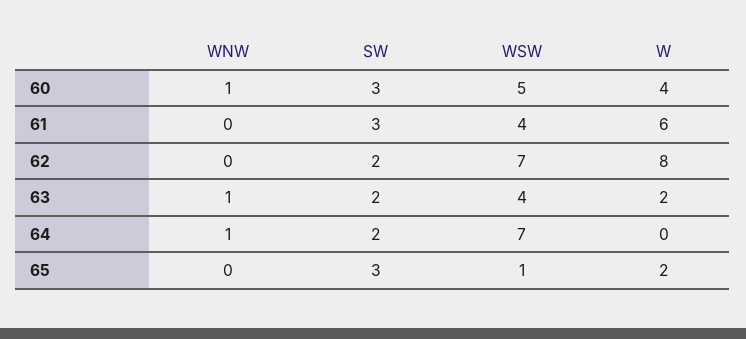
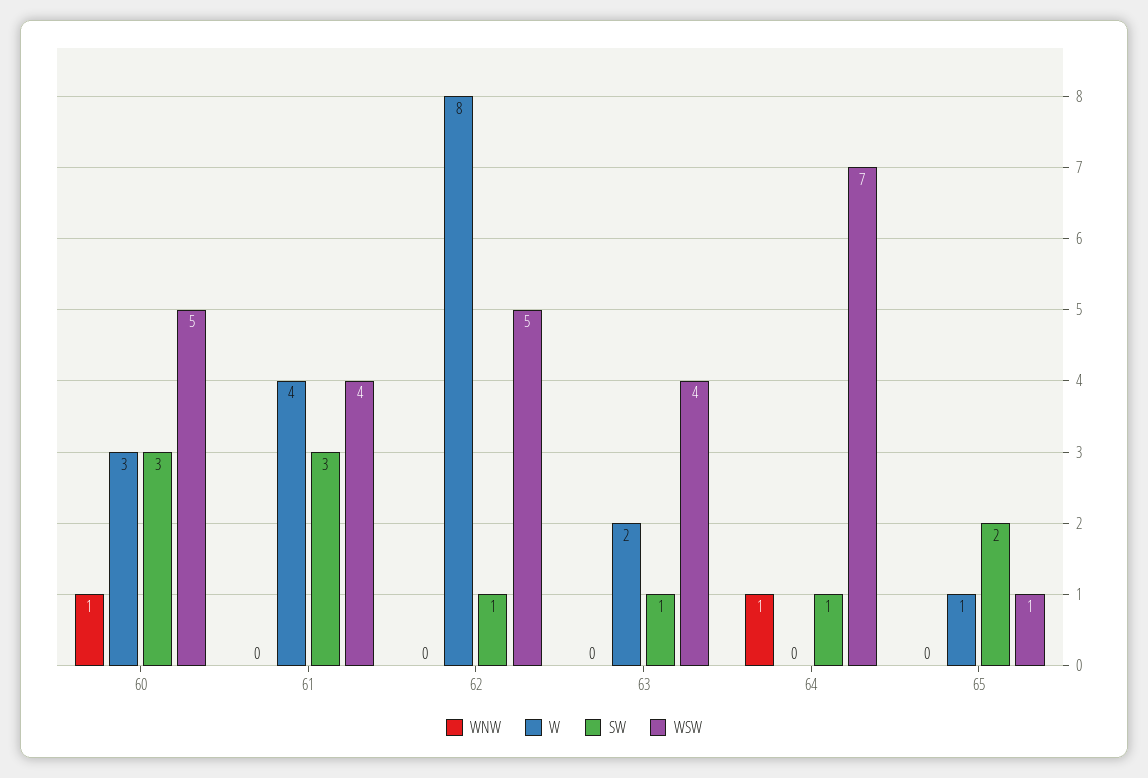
  {
    "WNW": {
      "60": 1,
      "61": 0,
      "62": 0,
-     "63": 1,
+     "63": 0,
      "64": 1,
      "65": 0
    },
    "SW": {
      "60": 3,
      "61": 3,
-     "62": 2,
+     "62": 1,
-     "63": 2,
+     "63": 1,
-     "64": 2,
+     "64": 1,
-     "65": 3
+     "65": 2
    },
    "WSW": {
      "60": 5,
      "61": 4,
-     "62": 7,
+     "62": 5,
      "63": 4,
      "64": 7,
      "65": 1
    },
    "W": {
-     "60": 4,
+     "60": 3,
-     "61": 6,
+     "61": 4,
      "62": 8,
      "63": 2,
      "64": 0,
-     "65": 2
+     "65": 1
    }
  }

